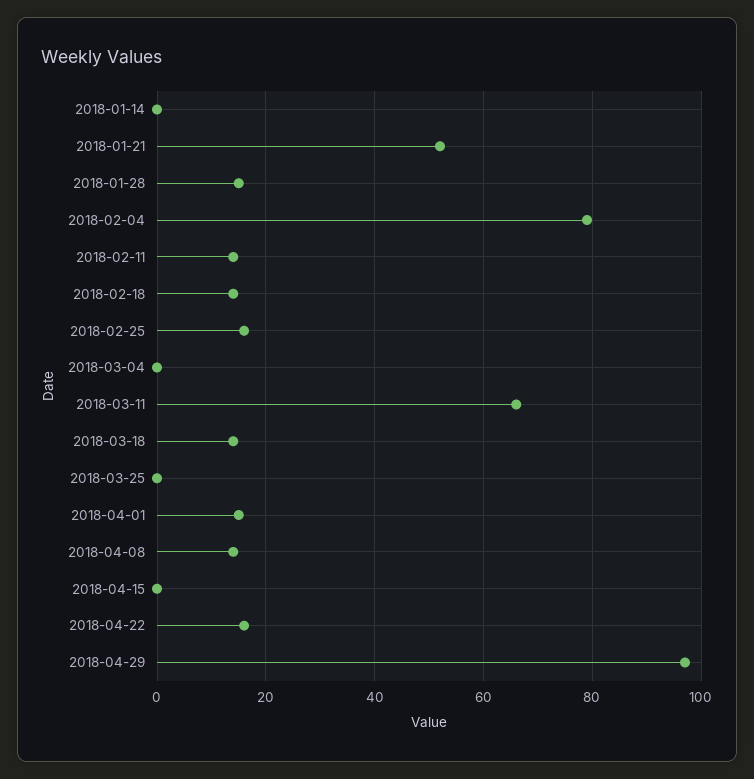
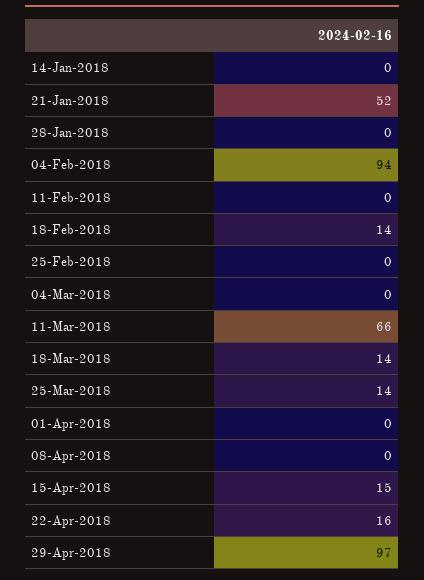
  {
    "2018-01-14": 0,
    "2018-01-21": 52,
-   "2018-01-28": 15,
+   "2018-01-28": 0,
-   "2018-02-04": 80,
+   "2018-02-04": 94,
-   "2018-02-11": 15,
+   "2018-02-11": 0,
    "2018-02-18": 14,
-   "2018-02-25": 15,
+   "2018-02-25": 0,
    "2018-03-04": 0,
    "2018-03-11": 66,
    "2018-03-18": 14,
-   "2018-03-25": 0,
+   "2018-03-25": 14,
-   "2018-04-01": 15,
+   "2018-04-01": 0,
-   "2018-04-08": 15,
+   "2018-04-08": 0,
-   "2018-04-15": 0,
+   "2018-04-15": 15,
    "2018-04-22": 16,
    "2018-04-29": 97
  }

